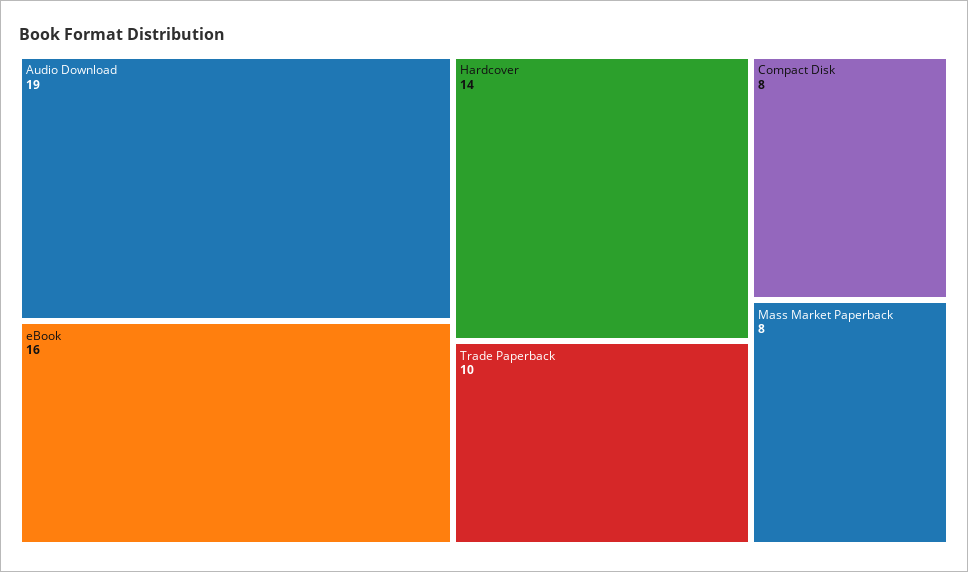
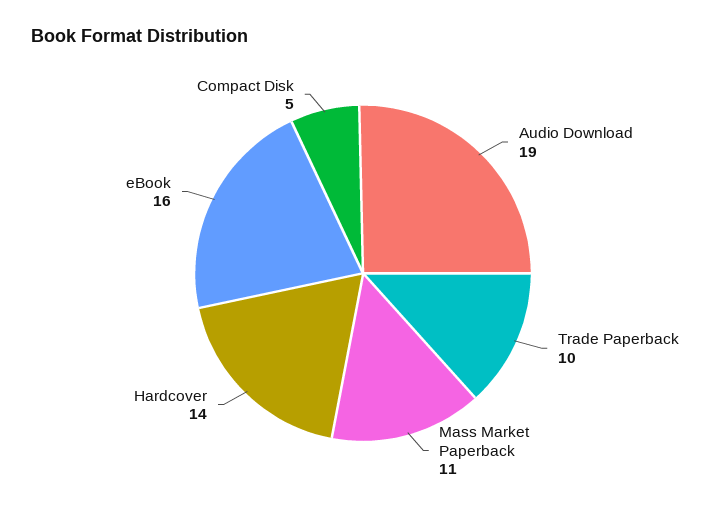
  {
    "Audio Download": 19,
    "eBook": 16,
    "Hardcover": 14,
    "Trade Paperback": 10,
-   "Compact Disk": 8,
+   "Compact Disk": 5,
-   "Mass Market Paperback": 8
+   "Mass Market Paperback": 11
  }

